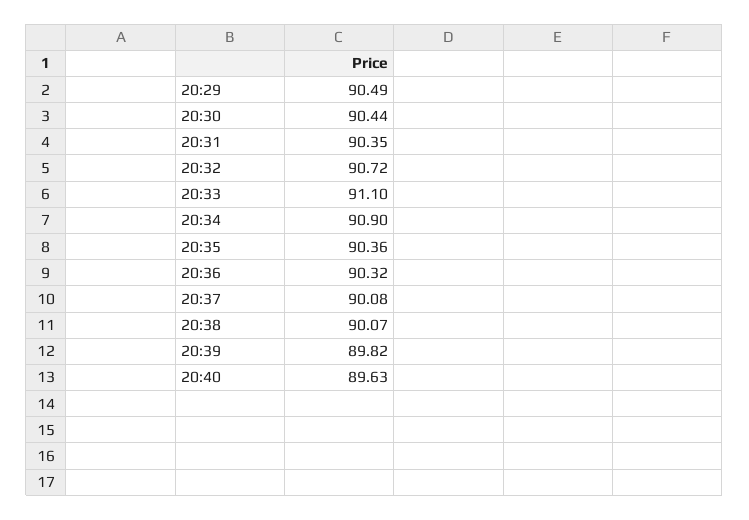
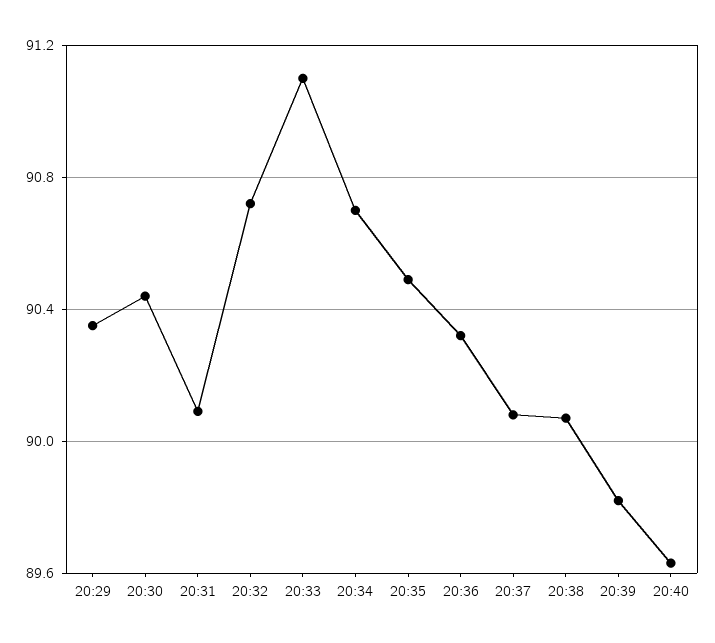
  {
-   "20:29": 90.49,
+   "20:29": 90.35,
    "20:30": 90.44,
-   "20:31": 90.35,
+   "20:31": 90.1,
    "20:32": 90.72,
    "20:33": 91.1,
-   "20:34": 90.9,
+   "20:34": 90.7,
-   "20:35": 90.36,
+   "20:35": 90.5,
    "20:36": 90.32,
    "20:37": 90.08,
    "20:38": 90.07,
    "20:39": 89.82,
    "20:40": 89.63
  }

